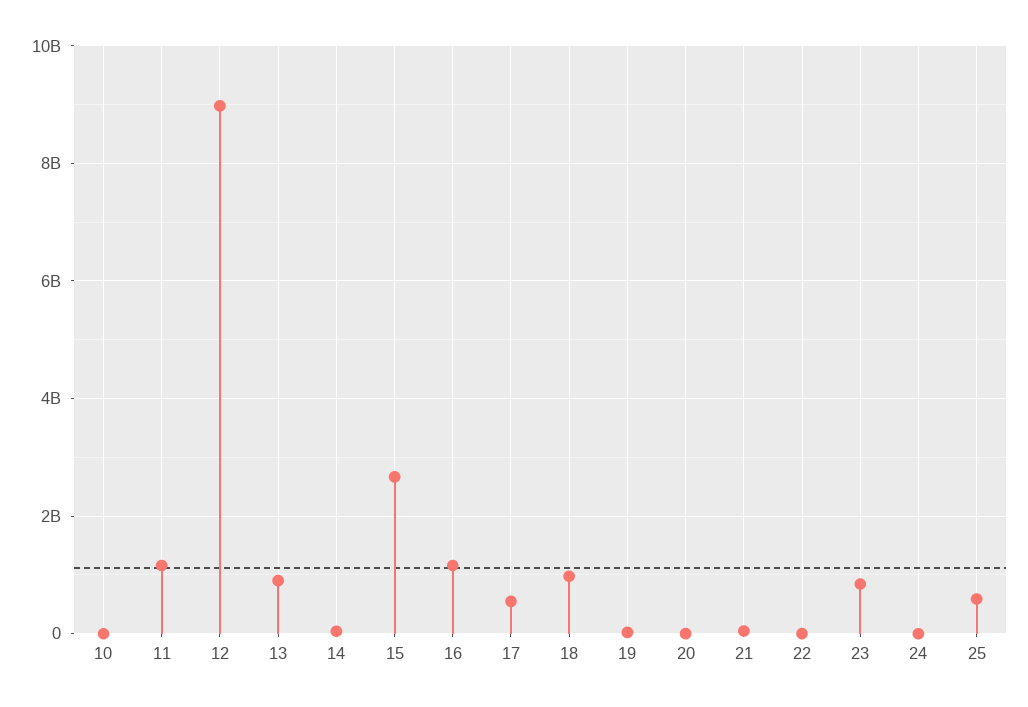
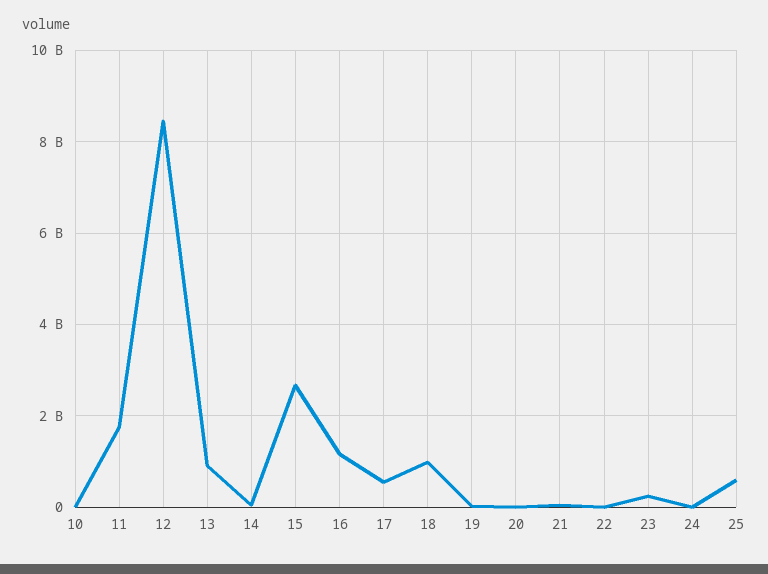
  {
    "10": 0,
-   "11": 1200000000,
+   "11": 1800000000,
-   "12": 9000000000,
+   "12": 8400000000,
    "13": 1000000000,
    "14": 0,
    "15": 2600000000,
    "16": 1200000000,
    "17": 600000000,
    "18": 1000000000,
    "19": 0,
    "20": 0,
    "21": 0,
    "22": 0,
-   "23": 800000000,
+   "23": 200000000,
    "24": 0,
    "25": 600000000
  }

